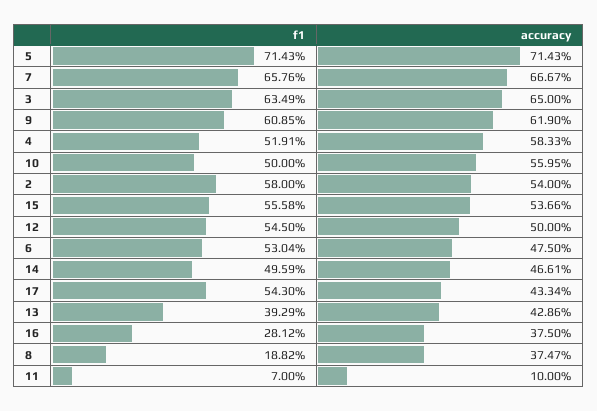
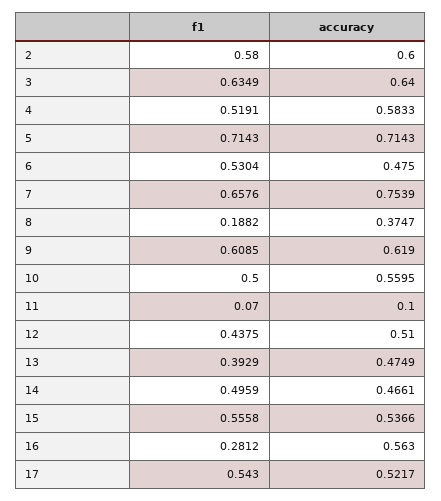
  {
    "f1": {
      "5": 0.7143,
      "7": 0.6576,
      "3": 0.6349,
      "9": 0.6085,
      "4": 0.5191,
      "10": 0.5,
      "2": 0.58,
      "15": 0.5558,
-     "12": 0.545,
+     "12": 0.4375,
      "6": 0.5304,
      "14": 0.4959,
      "17": 0.543,
      "13": 0.3929,
      "16": 0.2812,
      "8": 0.1882,
      "11": 0.07
    },
    "accuracy": {
      "5": 0.7143,
-     "7": 0.6667,
+     "7": 0.7539,
-     "3": 0.65,
+     "3": 0.64,
      "9": 0.619,
      "4": 0.5833,
      "10": 0.5595,
-     "2": 0.54,
+     "2": 0.6,
      "15": 0.5366,
-     "12": 0.5,
+     "12": 0.51,
      "6": 0.475,
      "14": 0.4661,
-     "17": 0.4334,
+     "17": 0.5217,
-     "13": 0.4286,
+     "13": 0.4749,
-     "16": 0.375,
+     "16": 0.563,
      "8": 0.3747,
      "11": 0.1
    }
  }

